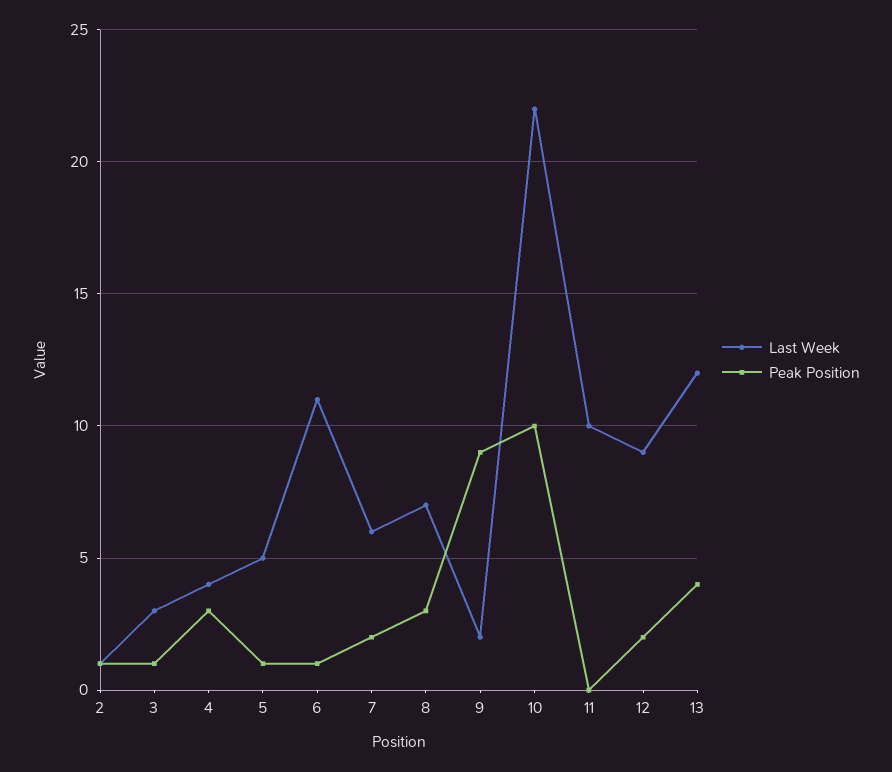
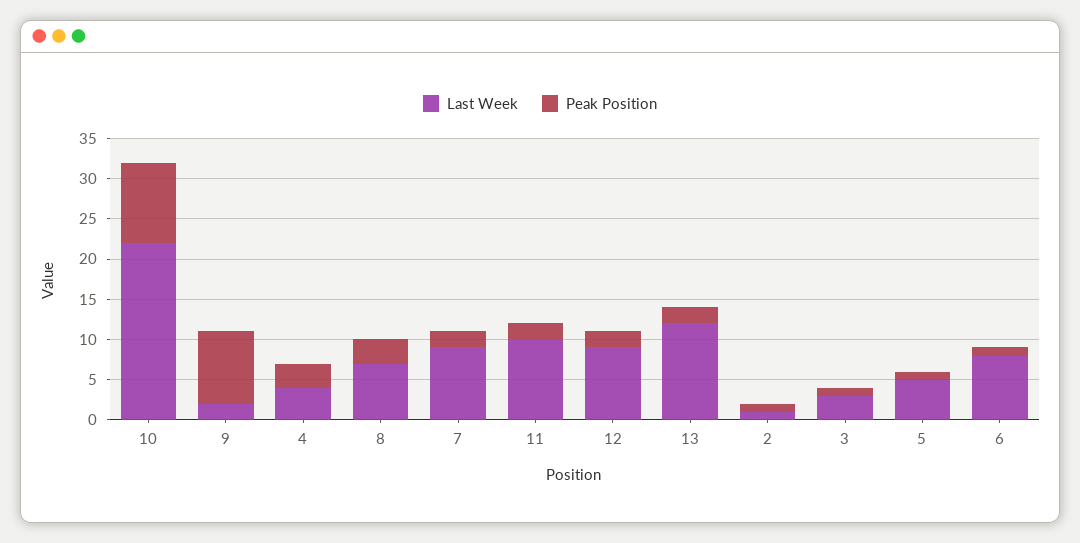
  {
    "Last Week": {
      "2": 1,
      "3": 3,
      "4": 4,
      "5": 5,
-     "6": 11,
+     "6": 8,
-     "7": 6,
+     "7": 9,
      "8": 7,
      "9": 2,
      "10": 22,
      "11": 10,
      "12": 9,
      "13": 12
    },
    "Peak Position": {
      "2": 1,
      "3": 1,
      "4": 3,
      "5": 1,
      "6": 1,
      "7": 2,
      "8": 3,
      "9": 9,
      "10": 10,
-     "11": 0,
+     "11": 2,
      "12": 2,
-     "13": 4
+     "13": 2
    }
  }

